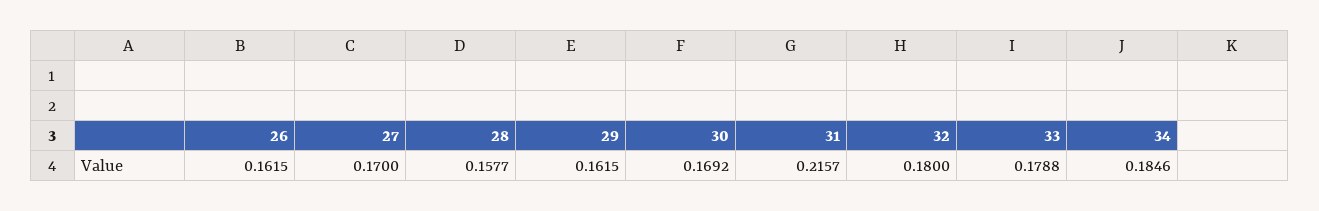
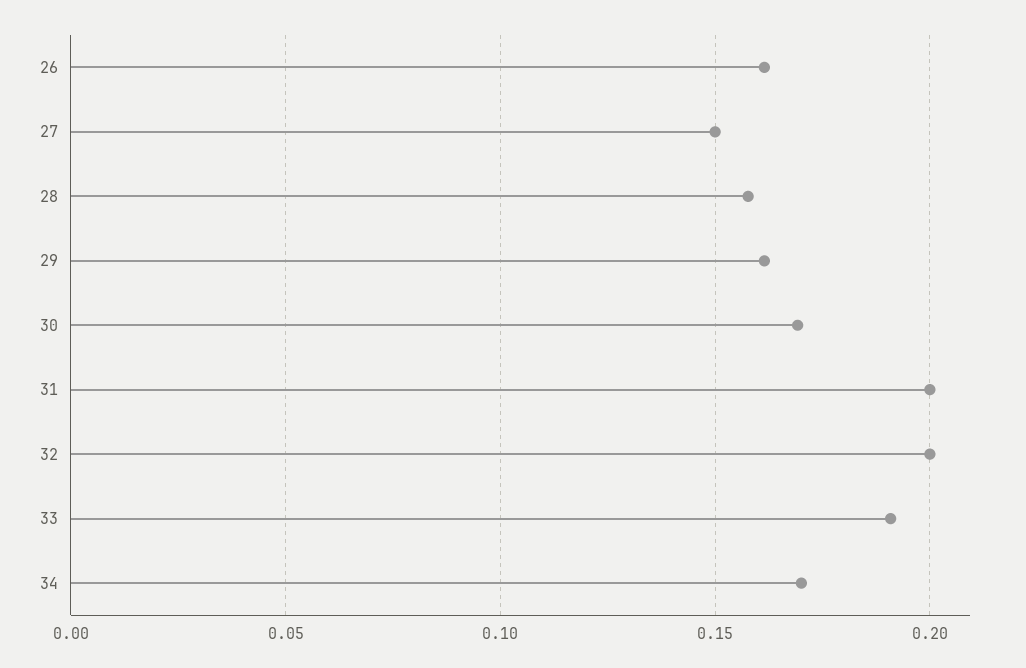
  {
    "26": 0.1615,
-   "27": 0.17,
+   "27": 0.15,
    "28": 0.1577,
    "29": 0.1615,
    "30": 0.1692,
-   "31": 0.2157,
+   "31": 0.2,
-   "32": 0.18,
+   "32": 0.2,
-   "33": 0.1788,
+   "33": 0.19,
-   "34": 0.1846
+   "34": 0.17
  }

